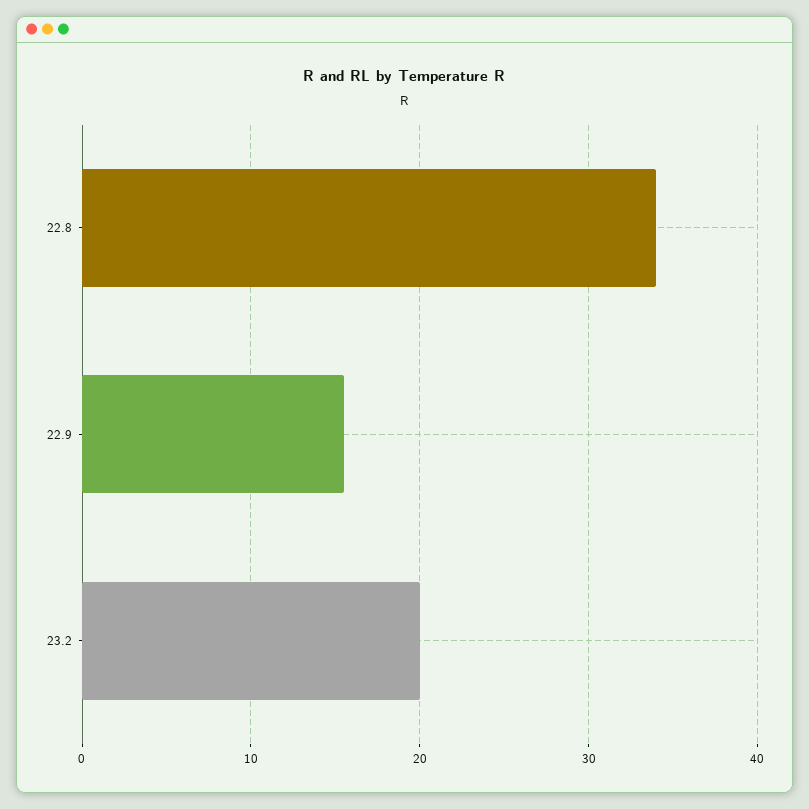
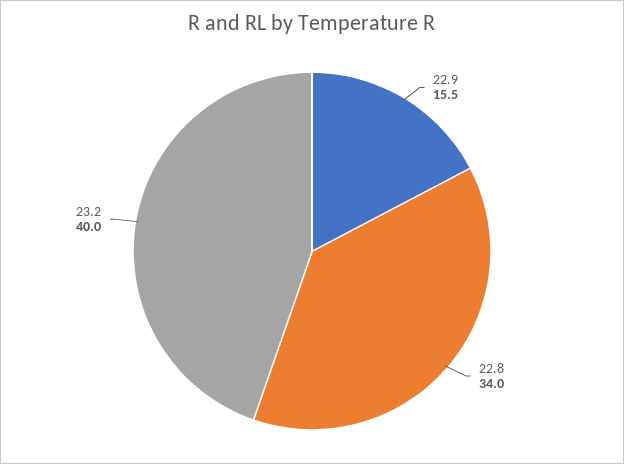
  {
    "22.8": 34,
    "22.9": 15.5,
-   "23.2": 20
+   "23.2": 40
  }

